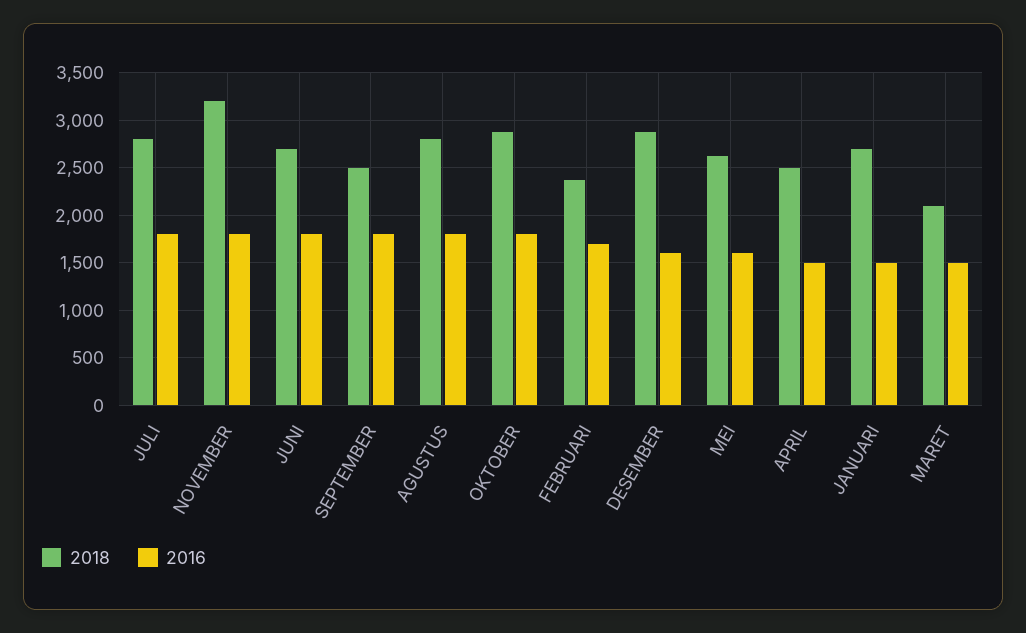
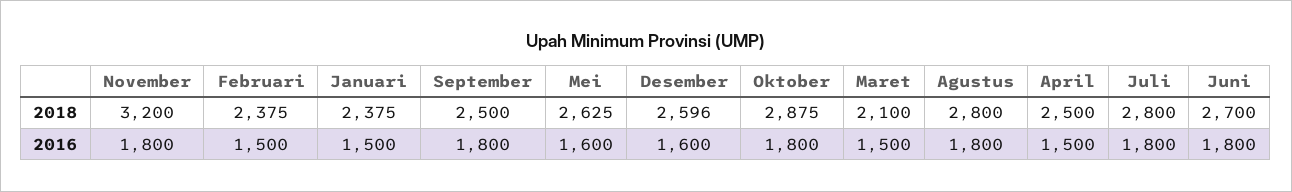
  {
    "2018": {
      "JULI": 2800,
      "NOVEMBER": 3200,
      "JUNI": 2700,
      "SEPTEMBER": 2500,
      "AGUSTUS": 2800,
      "OKTOBER": 2875,
      "FEBRUARI": 2375,
-     "DESEMBER": 2900,
+     "DESEMBER": 2596,
      "MEI": 2625,
      "APRIL": 2500,
-     "JANUARI": 2700,
+     "JANUARI": 2375,
      "MARET": 2100
    },
    "2016": {
      "JULI": 1800,
      "NOVEMBER": 1800,
      "JUNI": 1800,
      "SEPTEMBER": 1800,
      "AGUSTUS": 1800,
      "OKTOBER": 1800,
-     "FEBRUARI": 1700,
+     "FEBRUARI": 1500,
      "DESEMBER": 1600,
      "MEI": 1600,
      "APRIL": 1500,
      "JANUARI": 1500,
      "MARET": 1500
    }
  }

